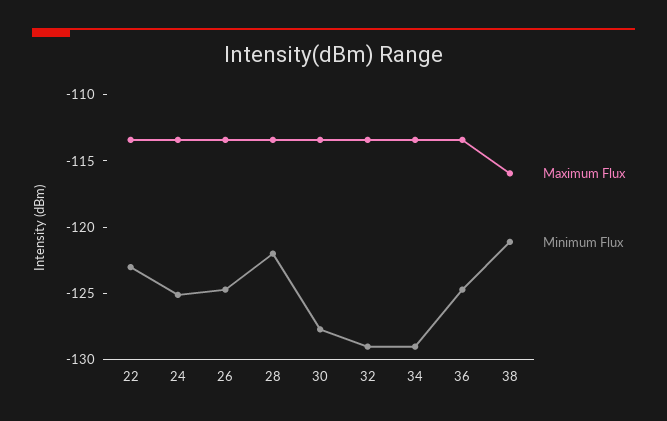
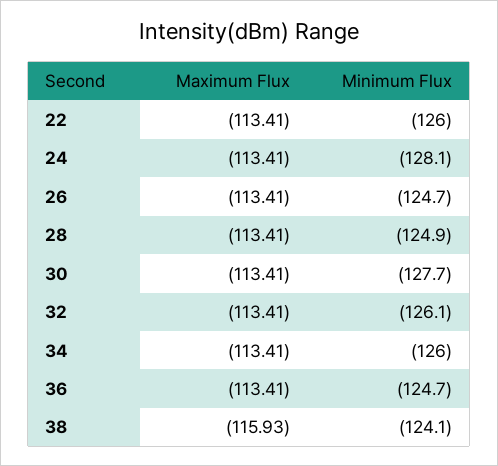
  {
    "Maximum Flux": {
      "22": -113.41,
      "24": -113.41,
      "26": -113.41,
      "28": -113.41,
      "30": -113.41,
      "32": -113.41,
      "34": -113.41,
      "36": -113.41,
      "38": -115.93
    },
    "Minimum Flux": {
-     "22": -123,
+     "22": -126,
-     "24": -125,
+     "24": -128.1,
      "26": -124.7,
-     "28": -122,
+     "28": -124.9,
      "30": -127.7,
-     "32": -129,
+     "32": -126.1,
-     "34": -129,
+     "34": -126,
      "36": -124.7,
-     "38": -121
+     "38": -124.1
    }
  }

